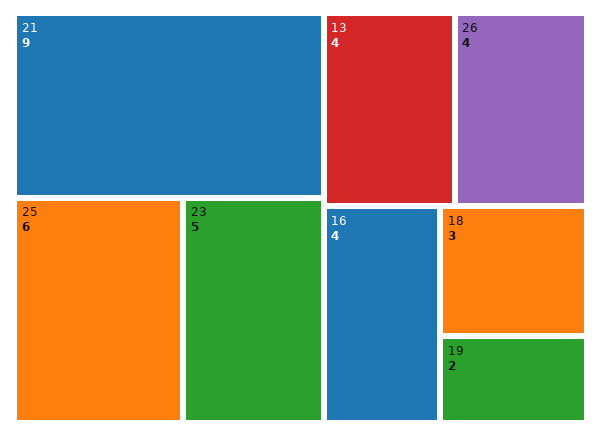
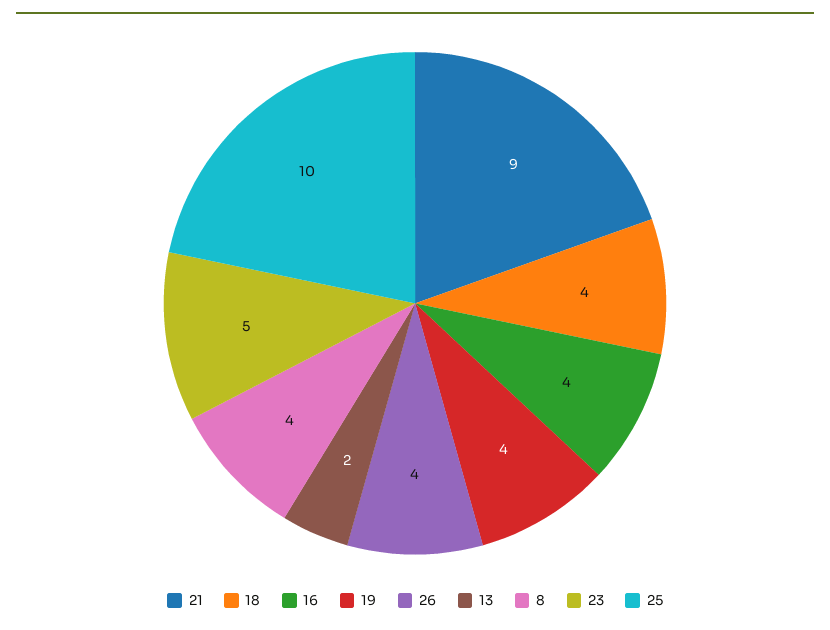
  {
    "21": 9,
-   "25": 6,
+   "25": 10,
    "23": 5,
-   "13": 4,
+   "13": 2,
    "26": 4,
    "16": 4,
-   "18": 3,
+   "18": 4,
-   "19": 2
+   "19": 4,
+   "8": 4
  }

